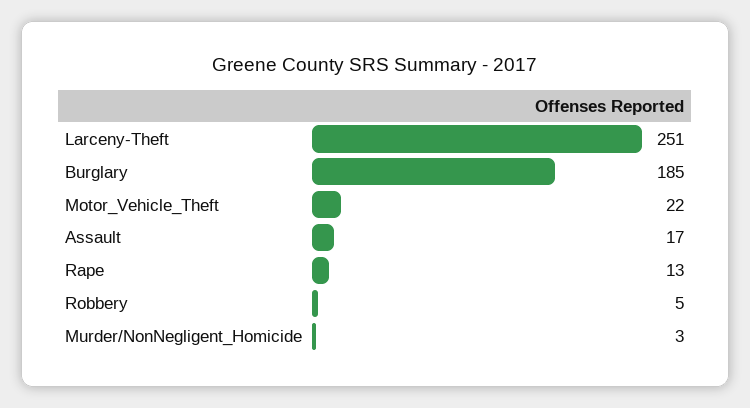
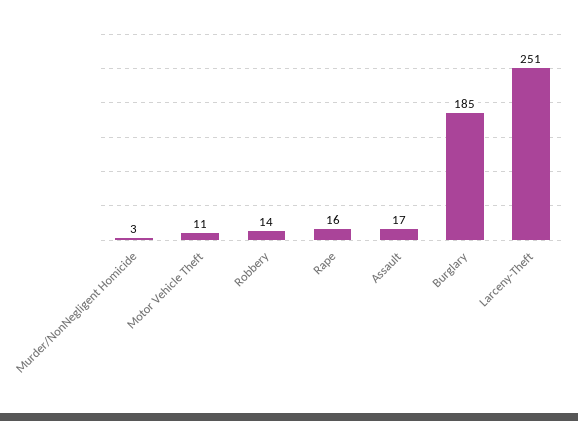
  {
    "Larceny-Theft": 251,
    "Burglary": 185,
-   "Motor_Vehicle_Theft": 22,
+   "Motor_Vehicle_Theft": 11,
    "Assault": 17,
-   "Rape": 13,
+   "Rape": 16,
-   "Robbery": 5,
+   "Robbery": 14,
    "Murder/NonNegligent_Homicide": 3
  }

